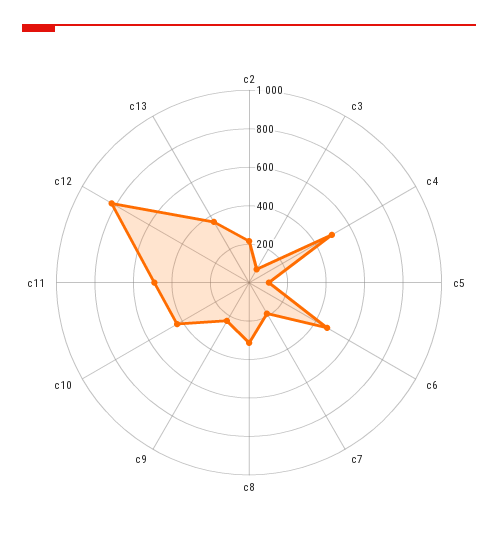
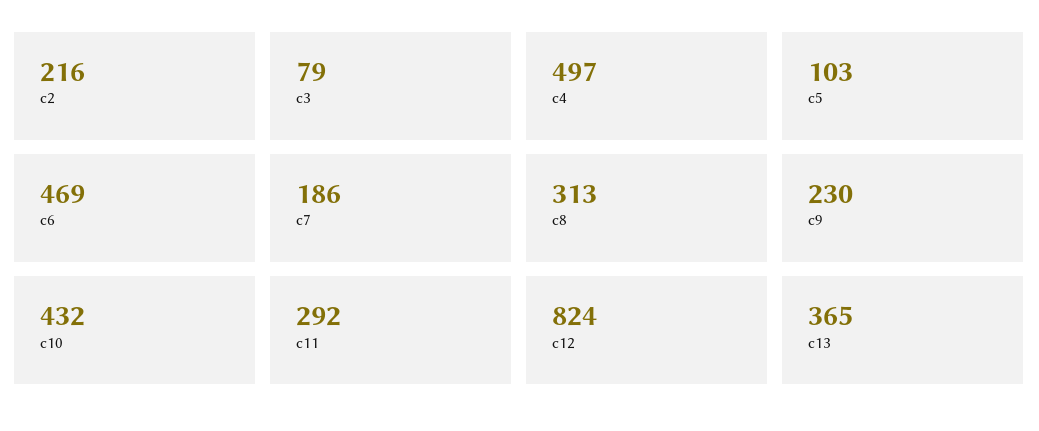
  {
    "c2": 216,
    "c3": 79,
    "c4": 497,
    "c5": 103,
    "c6": 469,
    "c7": 186,
    "c8": 313,
    "c9": 230,
    "c10": 432,
-   "c11": 500,
+   "c11": 292,
    "c12": 824,
    "c13": 365
  }

